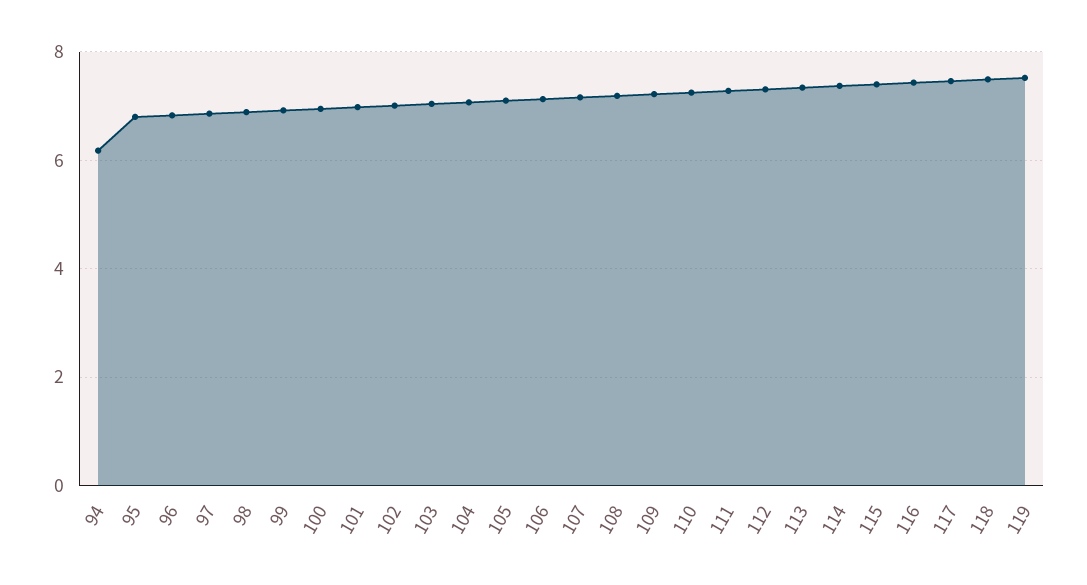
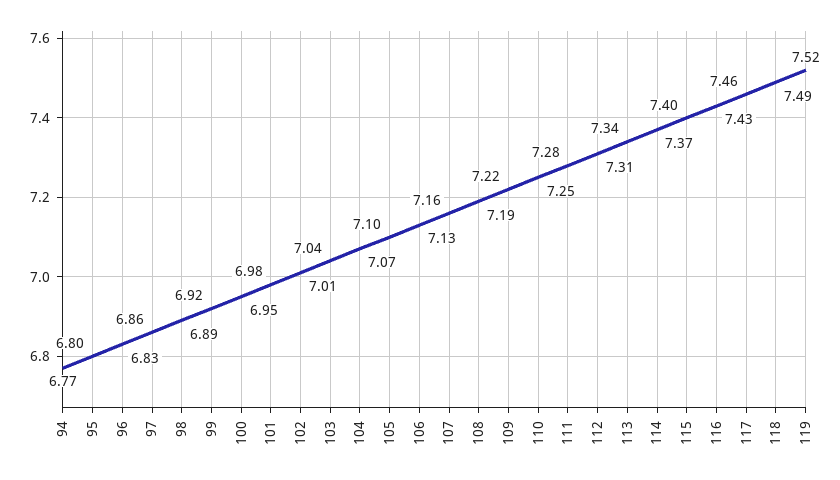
  {
-   "94": 6.2,
+   "94": 6.77,
    "95": 6.8,
    "96": 6.83,
    "97": 6.86,
    "98": 6.89,
    "99": 6.92,
    "100": 6.95,
    "101": 6.98,
    "102": 7.01,
    "103": 7.04,
    "104": 7.07,
    "105": 7.1,
    "106": 7.13,
    "107": 7.16,
    "108": 7.19,
    "109": 7.22,
    "110": 7.25,
    "111": 7.28,
    "112": 7.31,
    "113": 7.34,
    "114": 7.37,
    "115": 7.4,
    "116": 7.43,
    "117": 7.46,
    "118": 7.49,
    "119": 7.52
  }

